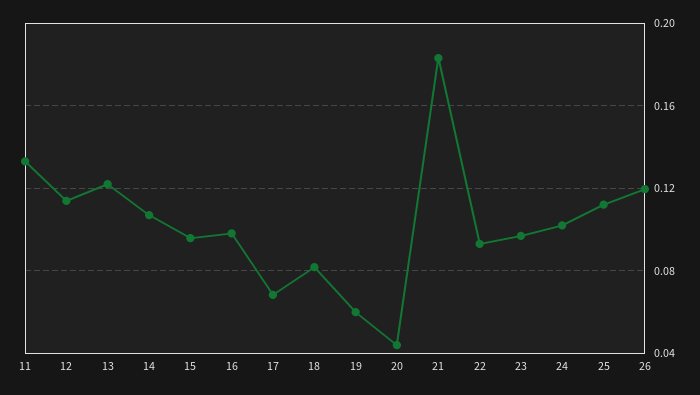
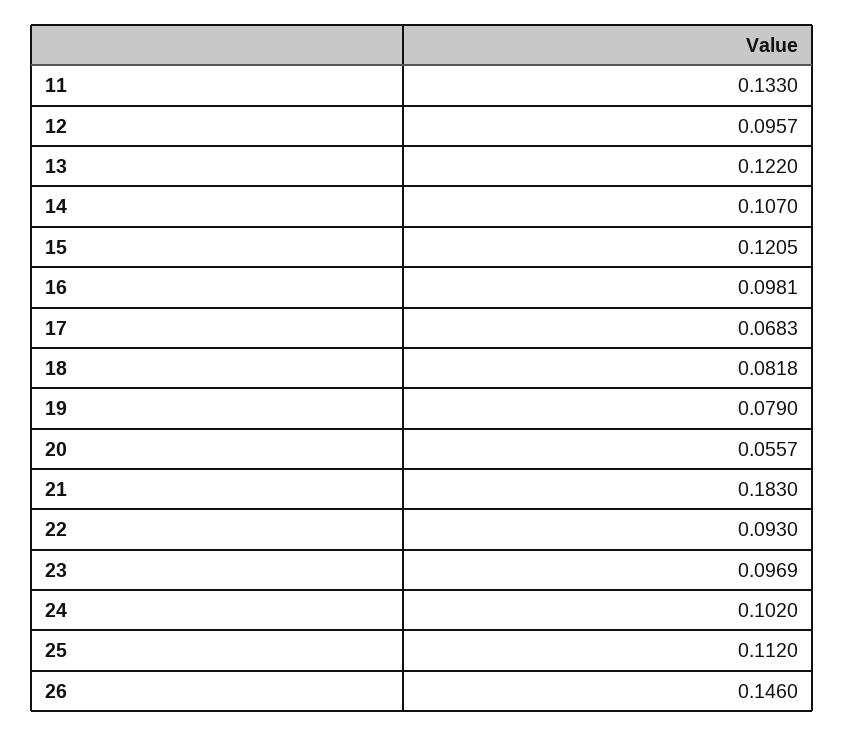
  {
    "11": 0.133,
-   "12": 0.115,
+   "12": 0.0957,
    "13": 0.122,
    "14": 0.107,
-   "15": 0.095,
+   "15": 0.1205,
    "16": 0.0981,
    "17": 0.0683,
    "18": 0.0818,
-   "19": 0.06,
+   "19": 0.079,
-   "20": 0.045,
+   "20": 0.0557,
    "21": 0.183,
    "22": 0.093,
    "23": 0.0969,
    "24": 0.102,
    "25": 0.112,
-   "26": 0.12
+   "26": 0.146
  }

